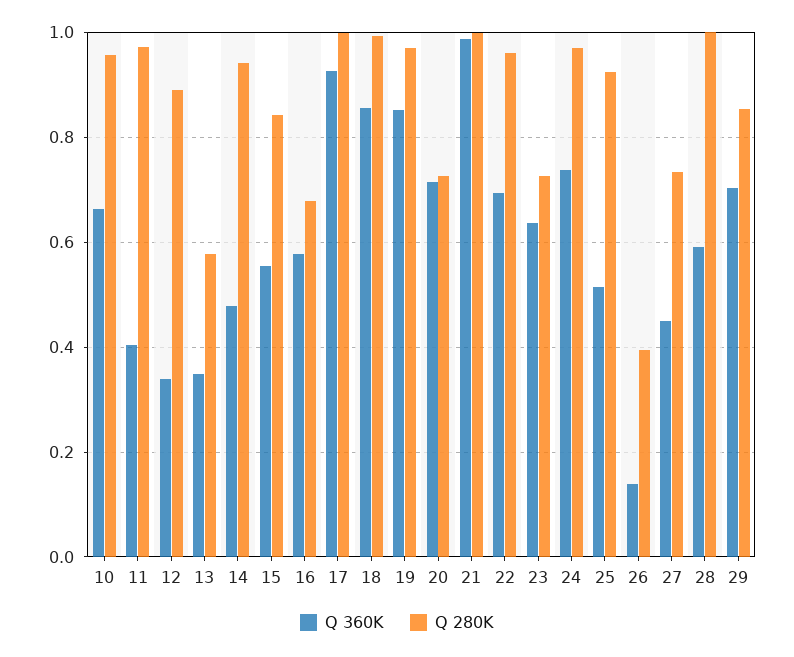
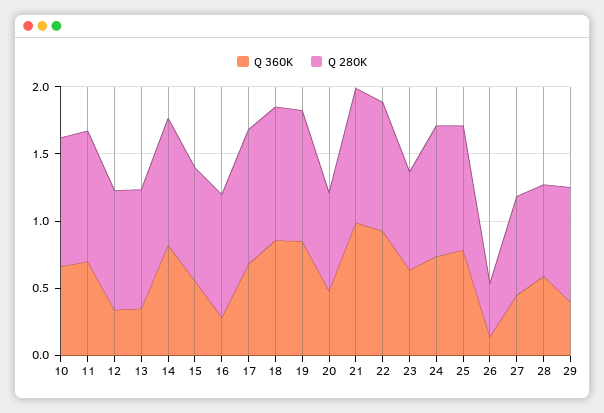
  {
    "Q 360K": {
      "10": 0.66,
-     "11": 0.4,
+     "11": 0.7,
      "12": 0.34,
      "13": 0.34,
-     "14": 0.48,
+     "14": 0.8,
      "15": 0.56,
-     "16": 0.58,
+     "16": 0.3,
-     "17": 0.92,
+     "17": 0.7,
      "18": 0.86,
      "19": 0.86,
-     "20": 0.72,
+     "20": 0.5,
      "21": 0.98,
-     "22": 0.7,
+     "22": 0.9,
      "23": 0.64,
      "24": 0.74,
-     "25": 0.52,
+     "25": 0.8,
      "26": 0.14,
      "27": 0.44,
      "28": 0.6,
-     "29": 0.7
+     "29": 0.4
    },
    "Q 280K": {
      "10": 0.96,
      "11": 0.98,
      "12": 0.88,
-     "13": 0.58,
+     "13": 0.9,
      "14": 0.94,
      "15": 0.84,
-     "16": 0.68,
+     "16": 0.9,
      "17": 1,
      "18": 1,
      "19": 0.98,
      "20": 0.72,
      "21": 1,
      "22": 0.96,
      "23": 0.72,
      "24": 0.98,
      "25": 0.92,
      "26": 0.4,
      "27": 0.74,
-     "28": 1,
+     "28": 0.7,
      "29": 0.86
    }
  }

